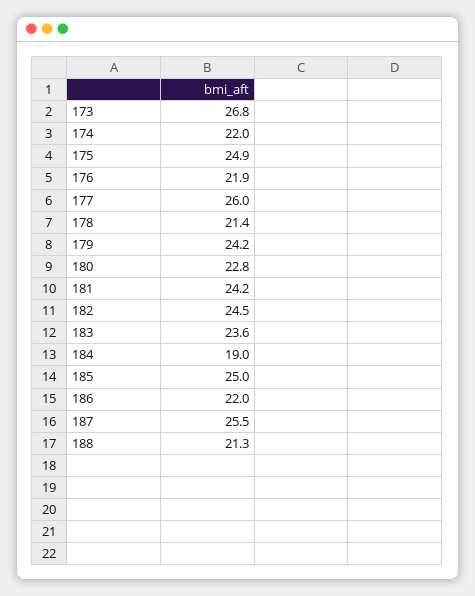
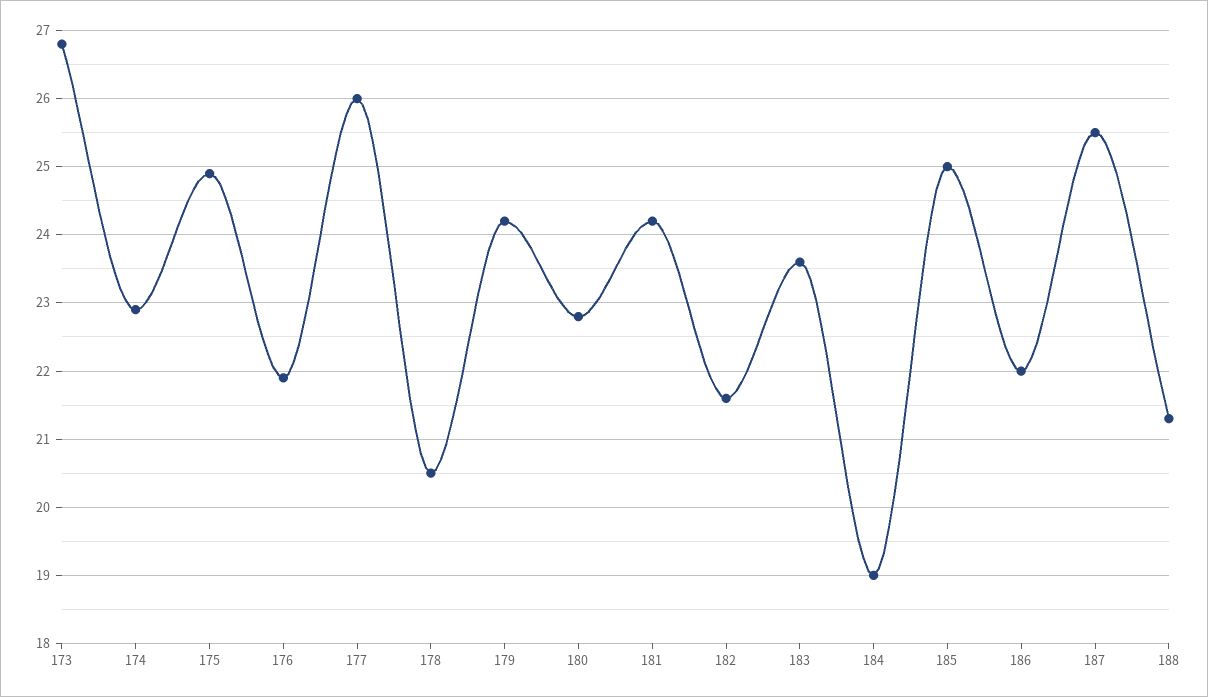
  {
    "173": 26.8,
-   "174": 22,
+   "174": 22.9,
    "175": 24.9,
    "176": 21.9,
    "177": 26,
-   "178": 21.4,
+   "178": 20.5,
    "179": 24.2,
    "180": 22.8,
    "181": 24.2,
-   "182": 24.5,
+   "182": 21.6,
    "183": 23.6,
    "184": 19,
    "185": 25,
    "186": 22,
    "187": 25.5,
    "188": 21.3
  }

